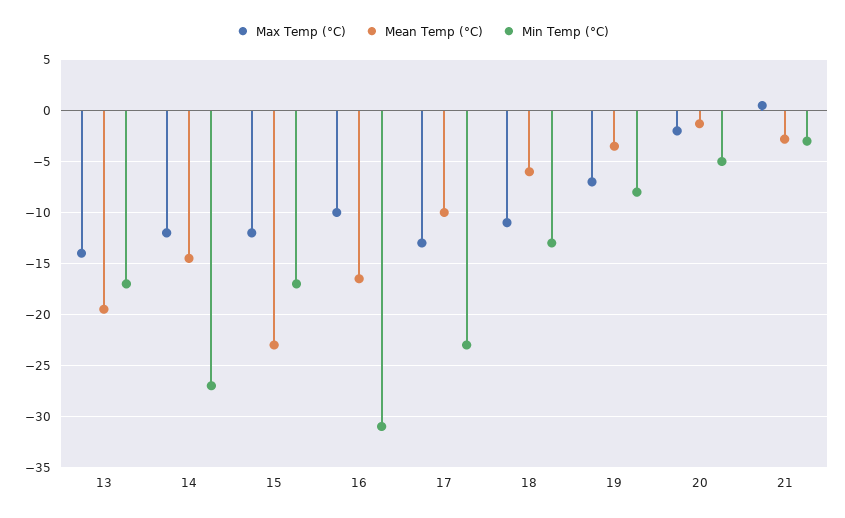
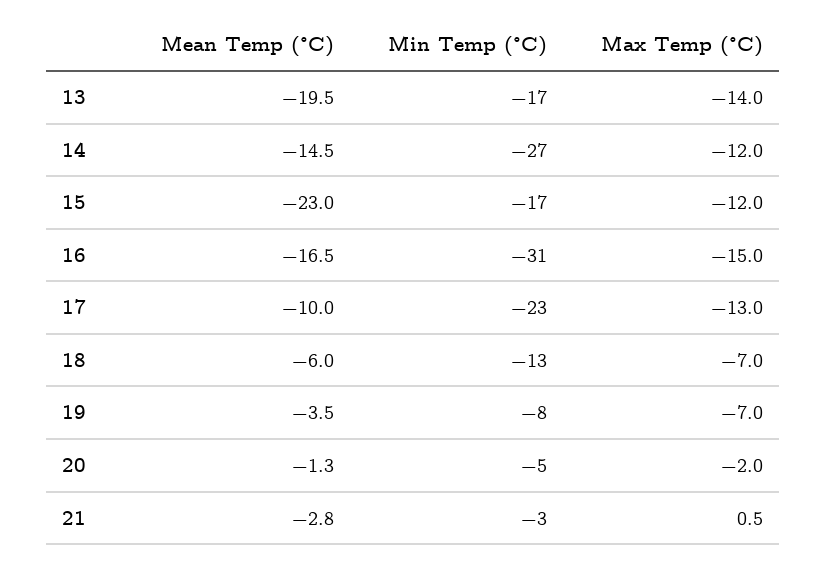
  {
    "Max Temp (°C)": {
      "13": -14,
      "14": -12,
      "15": -12,
-     "16": -10,
+     "16": -15,
      "17": -13,
-     "18": -11,
+     "18": -7,
      "19": -7,
      "20": -2,
      "21": 0.5
    },
    "Mean Temp (°C)": {
      "13": -19.5,
      "14": -14.5,
      "15": -23,
      "16": -16.5,
      "17": -10,
      "18": -6,
      "19": -3.5,
      "20": -1.3,
      "21": -2.8
    },
    "Min Temp (°C)": {
      "13": -17,
      "14": -27,
      "15": -17,
      "16": -31,
      "17": -23,
      "18": -13,
      "19": -8,
      "20": -5,
      "21": -3
    }
  }

